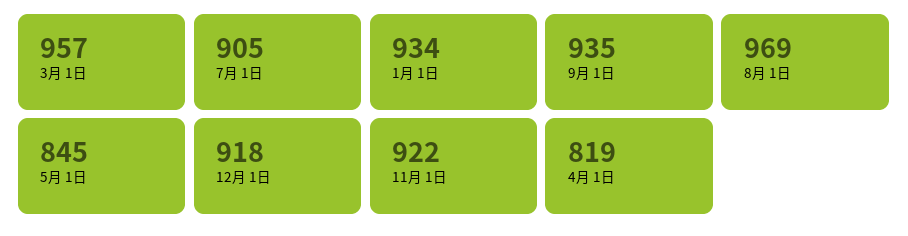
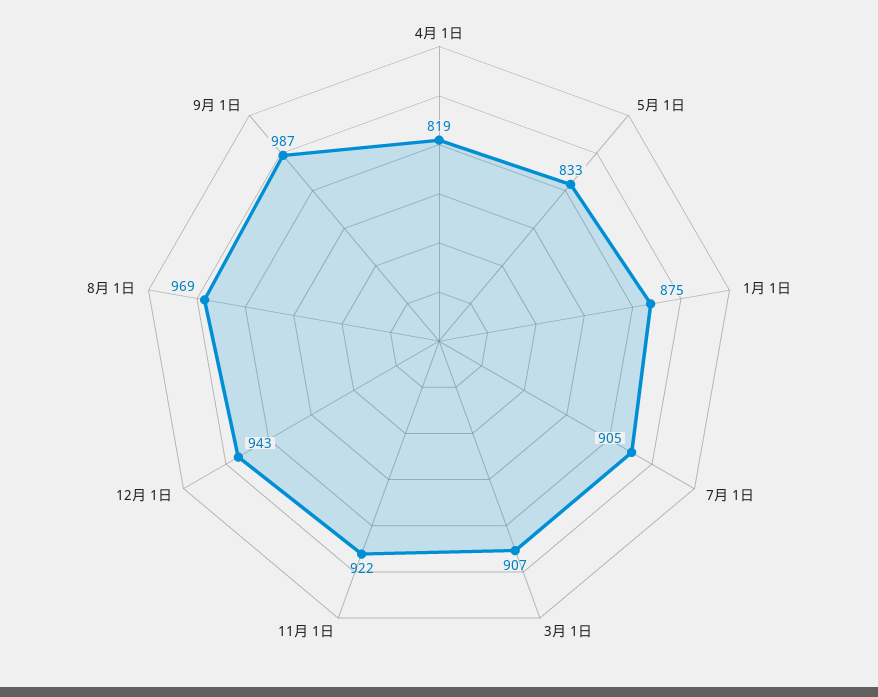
  {
-   "3月 1日": 957,
+   "3月 1日": 907,
    "7月 1日": 905,
-   "1月 1日": 934,
+   "1月 1日": 875,
-   "9月 1日": 935,
+   "9月 1日": 987,
    "8月 1日": 969,
-   "5月 1日": 845,
+   "5月 1日": 833,
-   "12月 1日": 918,
+   "12月 1日": 943,
    "11月 1日": 922,
    "4月 1日": 819
  }

